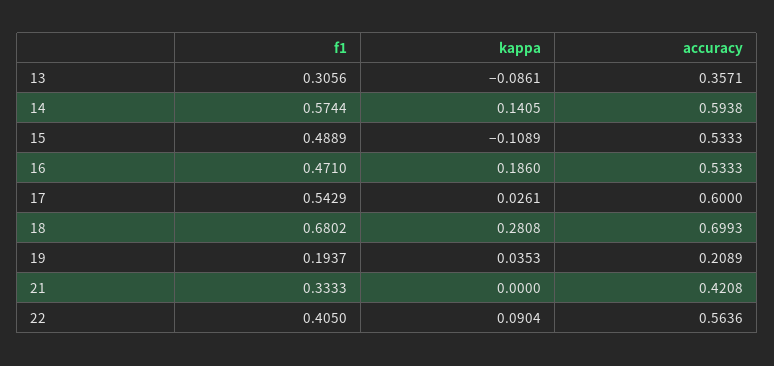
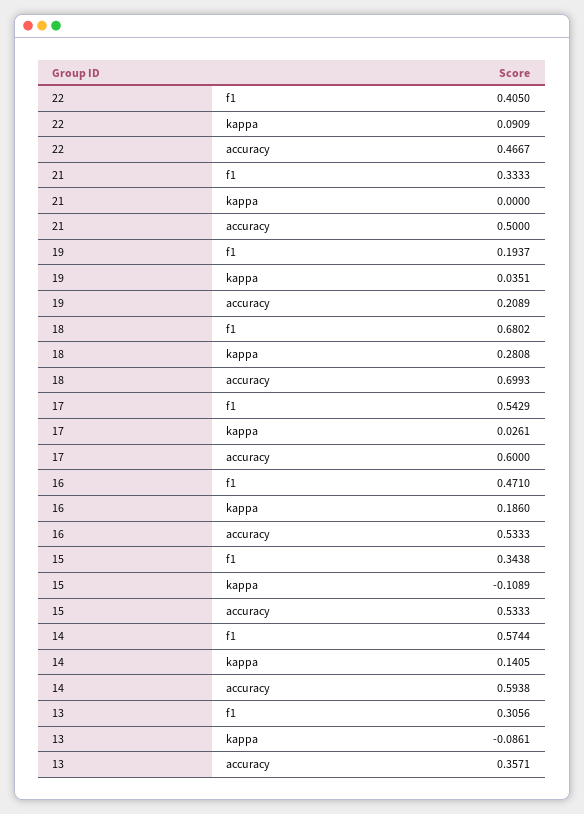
  {
    "f1": {
      "13": 0.3056,
      "14": 0.5744,
-     "15": 0.4889,
+     "15": 0.3438,
      "16": 0.471,
      "17": 0.5429,
      "18": 0.6802,
      "19": 0.1937,
      "21": 0.3333,
      "22": 0.405
    },
    "kappa": {
      "13": -0.0861,
      "14": 0.1405,
      "15": -0.1089,
      "16": 0.186,
      "17": 0.0261,
      "18": 0.2808,
-     "19": 0.0353,
+     "19": 0.0351,
      "21": 0,
-     "22": 0.0904
+     "22": 0.0909
    },
    "accuracy": {
      "13": 0.3571,
      "14": 0.5938,
      "15": 0.5333,
      "16": 0.5333,
      "17": 0.6,
      "18": 0.6993,
      "19": 0.2089,
-     "21": 0.4208,
+     "21": 0.5,
-     "22": 0.5636
+     "22": 0.4667
    }
  }

